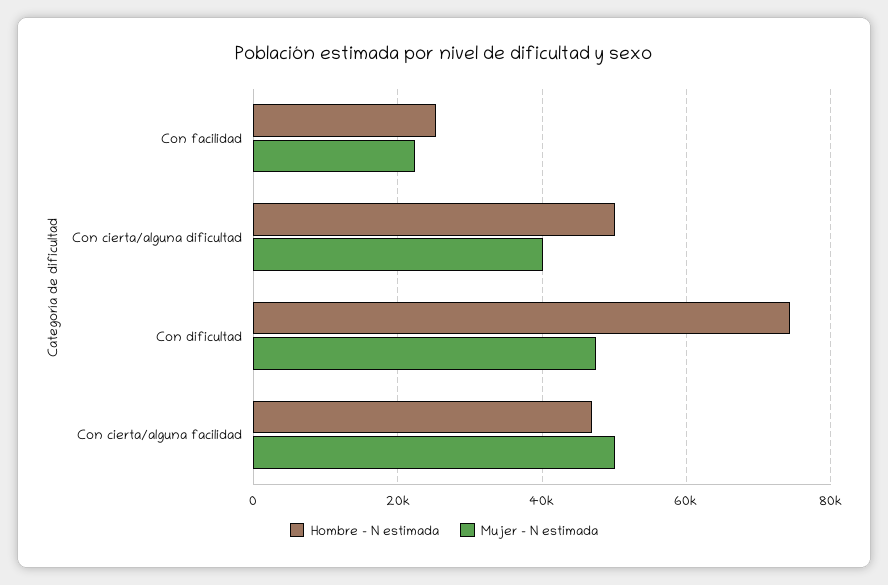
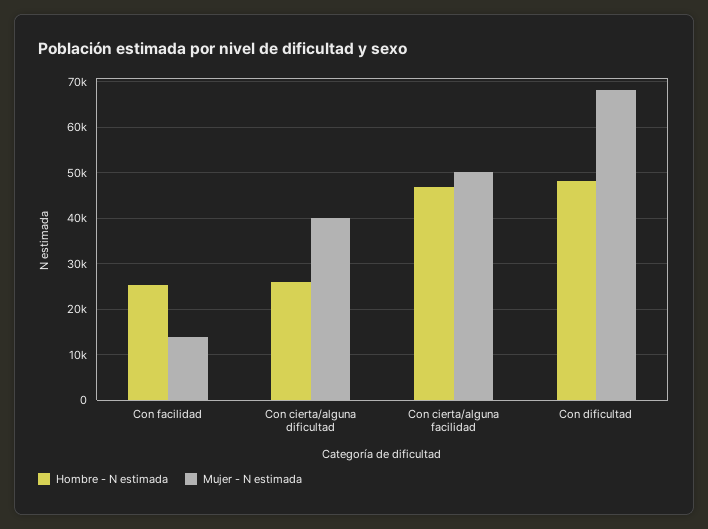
  {
    "Hombre - N estimada": {
      "Con facilidad": 26000,
-     "Con cierta/alguna dificultad": 50000,
+     "Con cierta/alguna dificultad": 26000,
-     "Con dificultad": 74000,
+     "Con dificultad": 48000,
      "Con cierta/alguna facilidad": 46000
    },
    "Mujer - N estimada": {
-     "Con facilidad": 22000,
+     "Con facilidad": 14000,
      "Con cierta/alguna dificultad": 40000,
-     "Con dificultad": 48000,
+     "Con dificultad": 68000,
      "Con cierta/alguna facilidad": 50000
    }
  }

